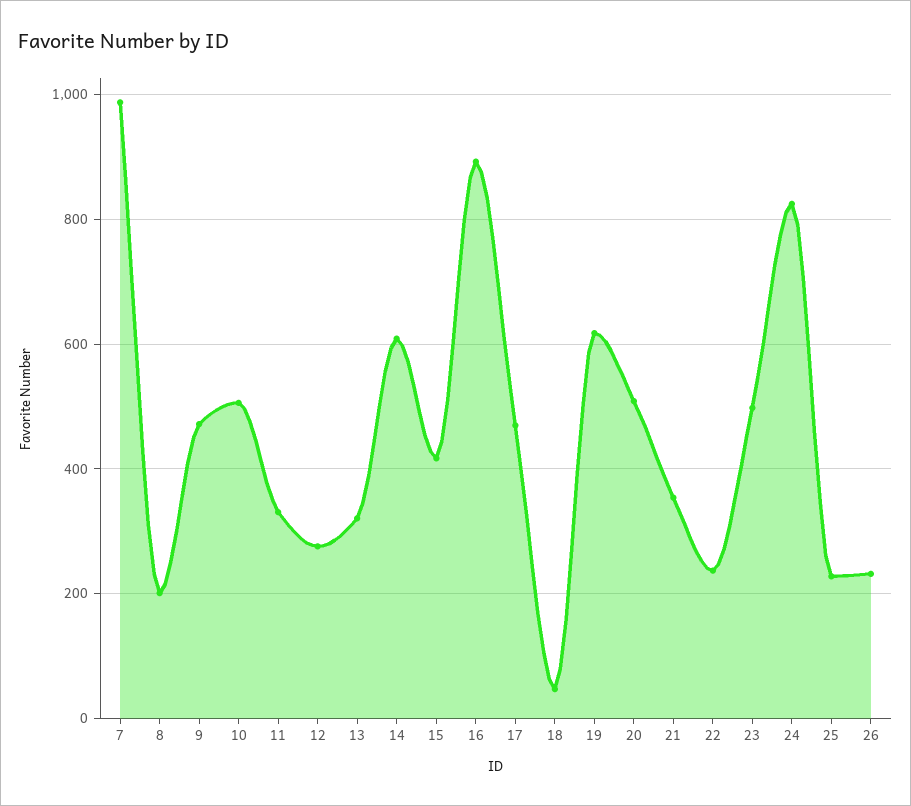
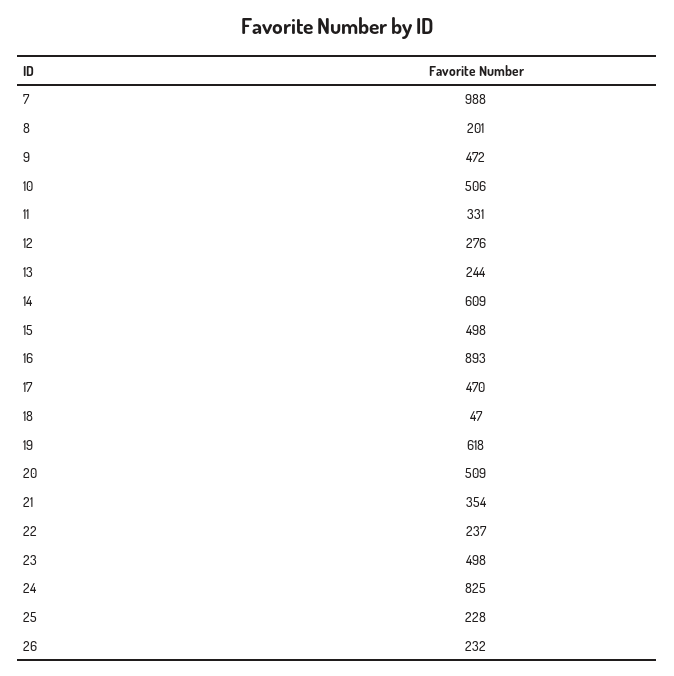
  {
    "7": 988,
    "8": 201,
    "9": 472,
    "10": 506,
    "11": 331,
    "12": 276,
-   "13": 320,
+   "13": 244,
    "14": 609,
-   "15": 420,
+   "15": 498,
    "16": 893,
    "17": 470,
    "18": 47,
    "19": 618,
    "20": 509,
    "21": 354,
    "22": 237,
    "23": 498,
    "24": 825,
    "25": 228,
    "26": 232
  }

